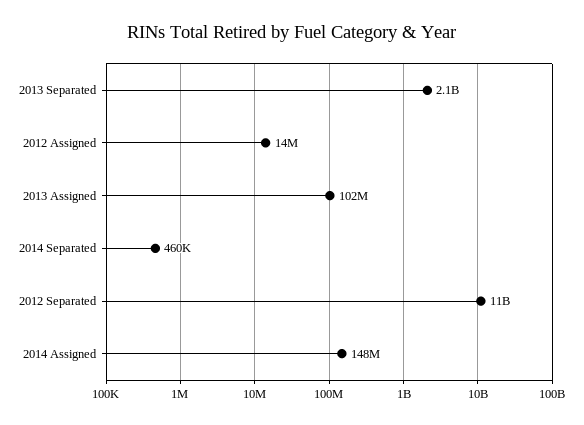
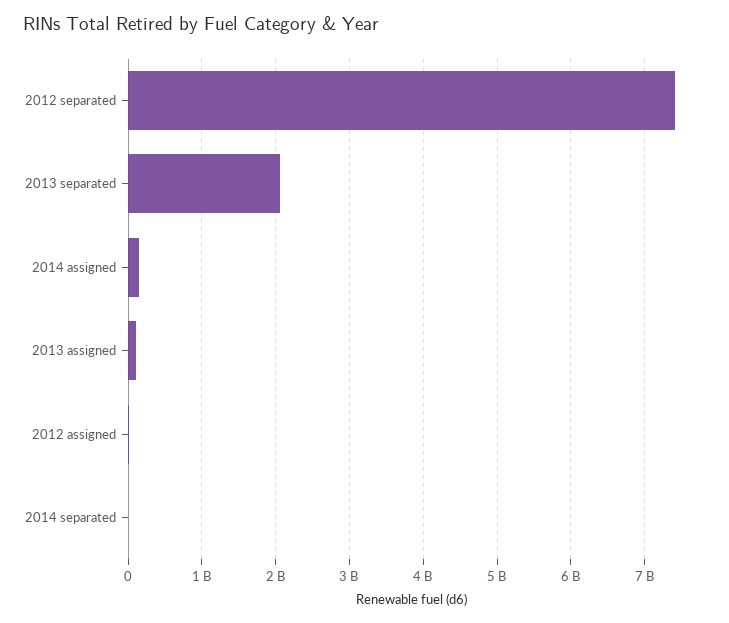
  {
    "2013 Separated": 2100000000,
    "2012 Assigned": 14000000,
    "2013 Assigned": 102000000,
    "2014 Separated": 460000,
-   "2012 Separated": 11000000000,
+   "2012 Separated": 7400000000,
    "2014 Assigned": 148000000
  }

